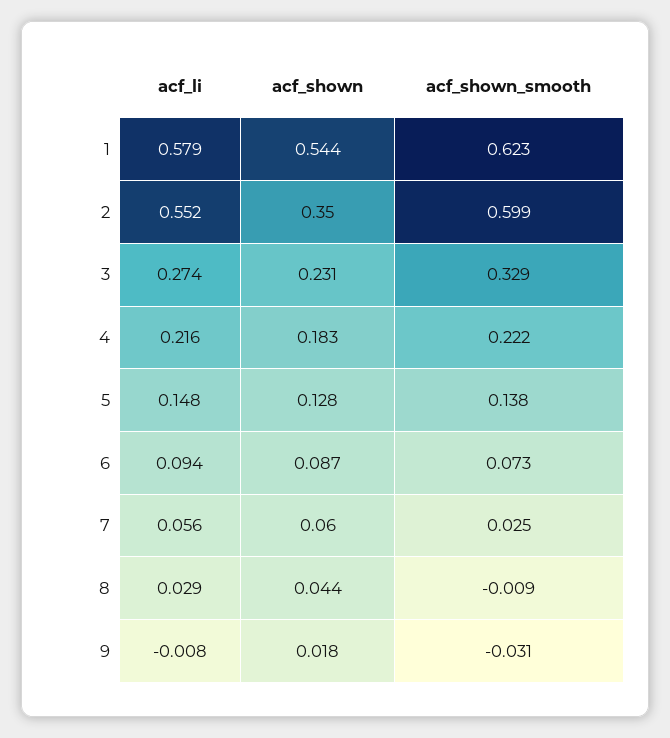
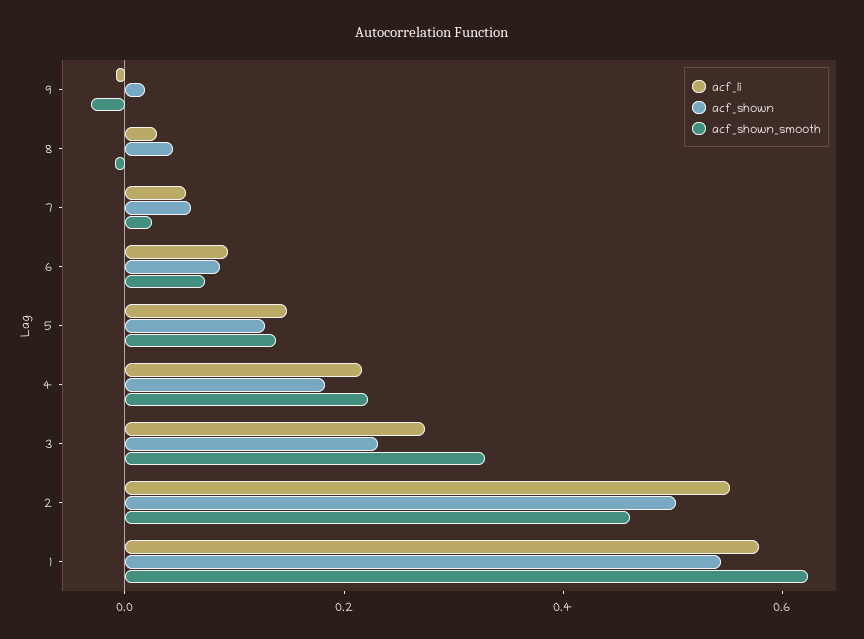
  {
    "acf_li": {
      "1": 0.579,
      "2": 0.552,
      "3": 0.274,
      "4": 0.216,
      "5": 0.148,
      "6": 0.094,
      "7": 0.056,
      "8": 0.029,
      "9": -0.008
    },
    "acf_shown": {
      "1": 0.544,
-     "2": 0.35,
+     "2": 0.5,
      "3": 0.231,
      "4": 0.183,
      "5": 0.128,
      "6": 0.087,
      "7": 0.06,
      "8": 0.044,
      "9": 0.018
    },
    "acf_shown_smooth": {
      "1": 0.623,
-     "2": 0.599,
+     "2": 0.45,
      "3": 0.329,
      "4": 0.222,
      "5": 0.138,
      "6": 0.073,
      "7": 0.025,
      "8": -0.009,
      "9": -0.031
    }
  }

